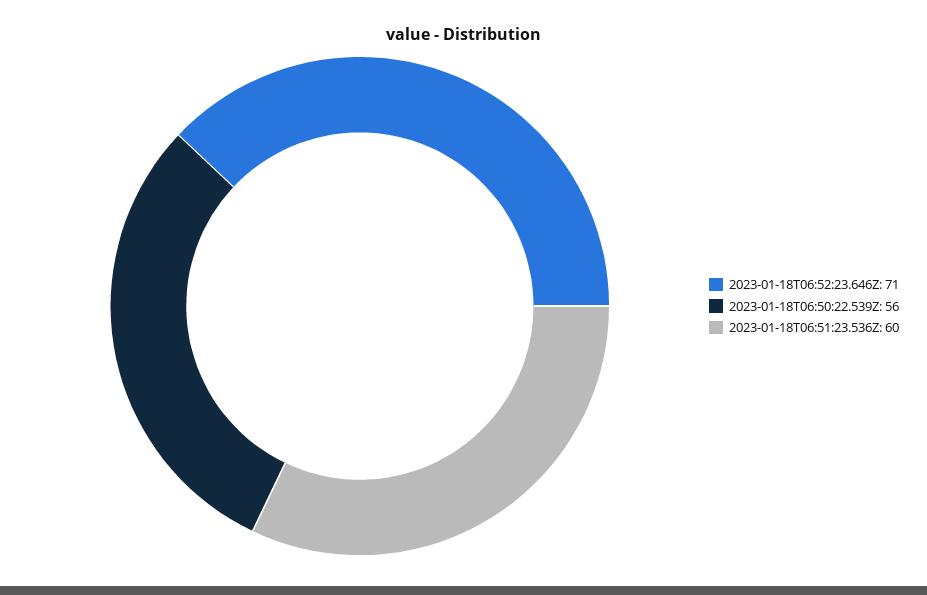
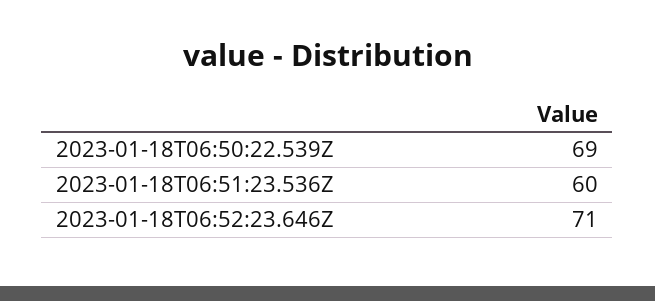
  {
    "2023-01-18T06:52:23.646Z": 71,
-   "2023-01-18T06:50:22.539Z": 56,
+   "2023-01-18T06:50:22.539Z": 69,
    "2023-01-18T06:51:23.536Z": 60
  }

